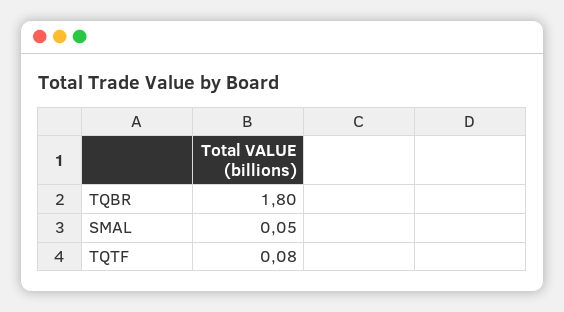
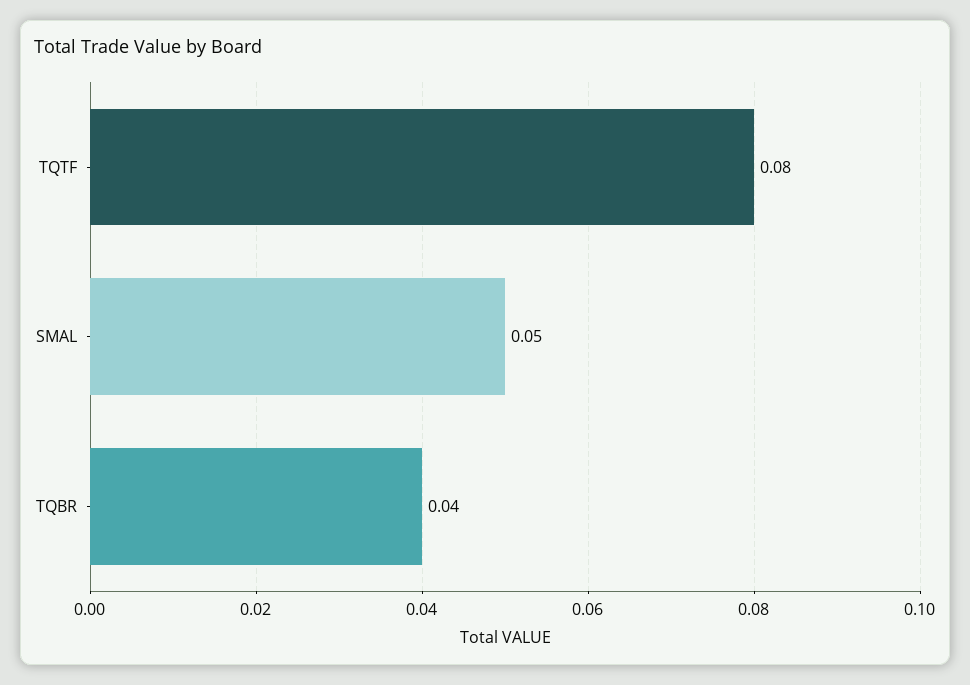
  {
-   "TQBR": 1.8,
+   "TQBR": 0.04,
    "SMAL": 0.05,
    "TQTF": 0.08
  }

